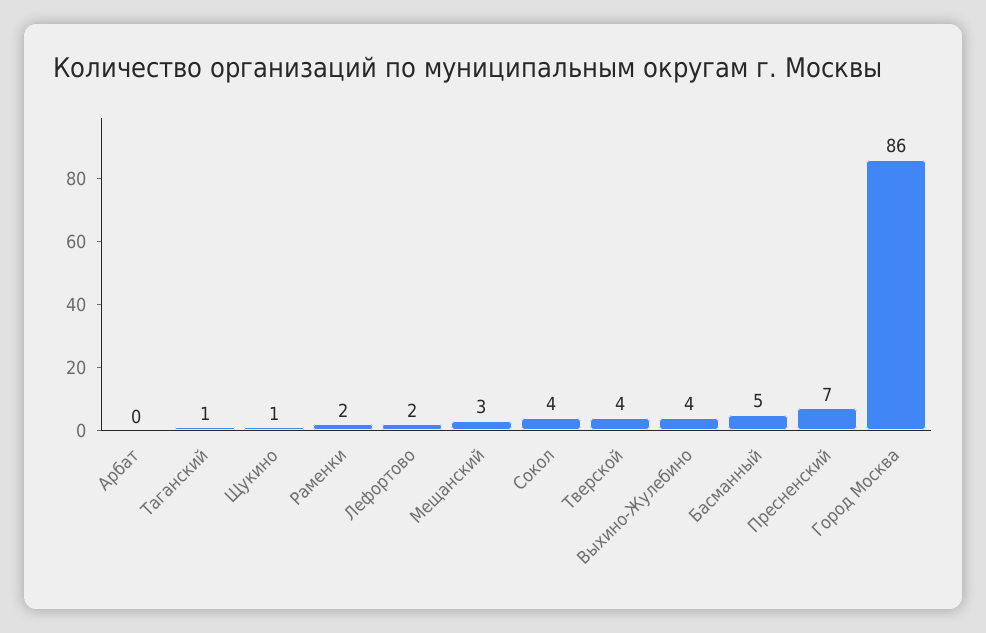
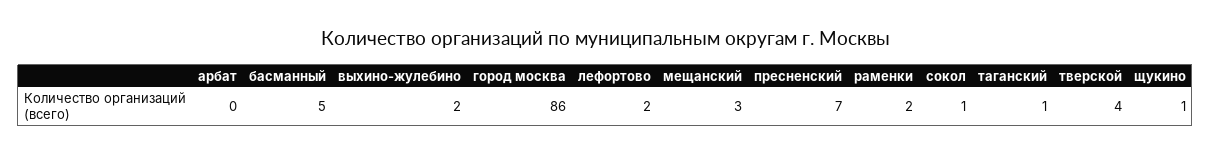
  {
    "Арбат": 0,
    "Таганский": 1,
    "Щукино": 1,
    "Раменки": 2,
    "Лефортово": 2,
    "Мещанский": 3,
-   "Сокол": 4,
+   "Сокол": 1,
    "Тверской": 4,
-   "Выхино-Жулебино": 4,
+   "Выхино-Жулебино": 2,
    "Басманный": 5,
    "Пресненский": 7,
    "Город Москва": 86
  }

